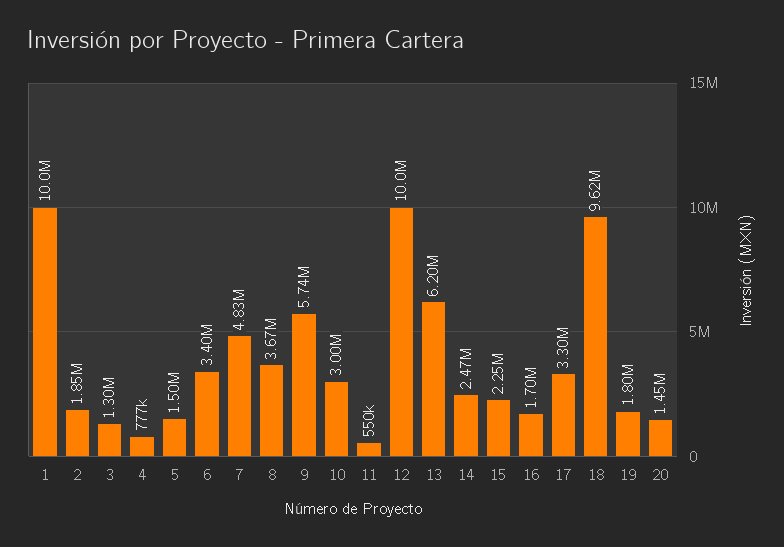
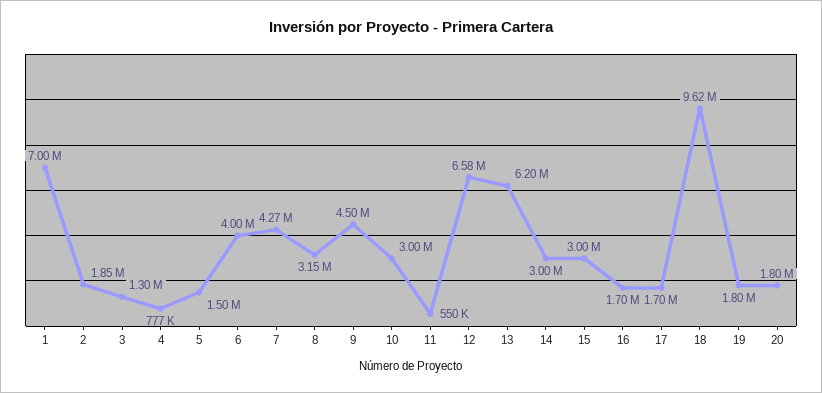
  {
-   "1": 10000000,
+   "1": 7000000,
    "2": 1850000,
    "3": 1300000,
    "4": 777000,
    "5": 1500000,
-   "6": 3400000,
+   "6": 4000000,
-   "7": 4830000,
+   "7": 4270000,
-   "8": 3670000,
+   "8": 3150000,
-   "9": 5740000,
+   "9": 4500000,
    "10": 3000000,
    "11": 550000,
-   "12": 10000000,
+   "12": 6580000,
    "13": 6200000,
-   "14": 2470000,
+   "14": 3000000,
-   "15": 2250000,
+   "15": 3000000,
    "16": 1700000,
-   "17": 3300000,
+   "17": 1700000,
    "18": 9620000,
    "19": 1800000,
-   "20": 1450000
+   "20": 1800000
  }

